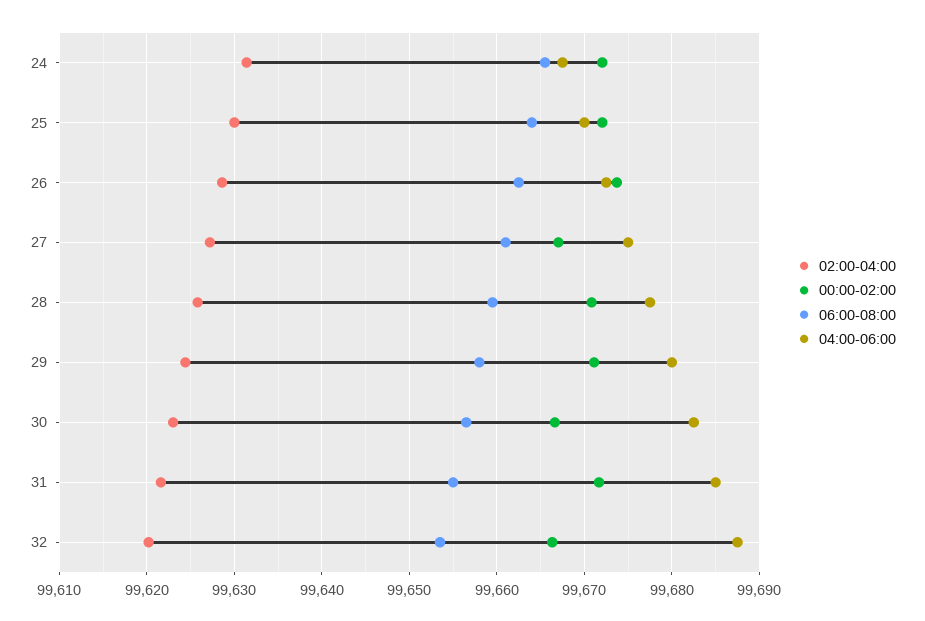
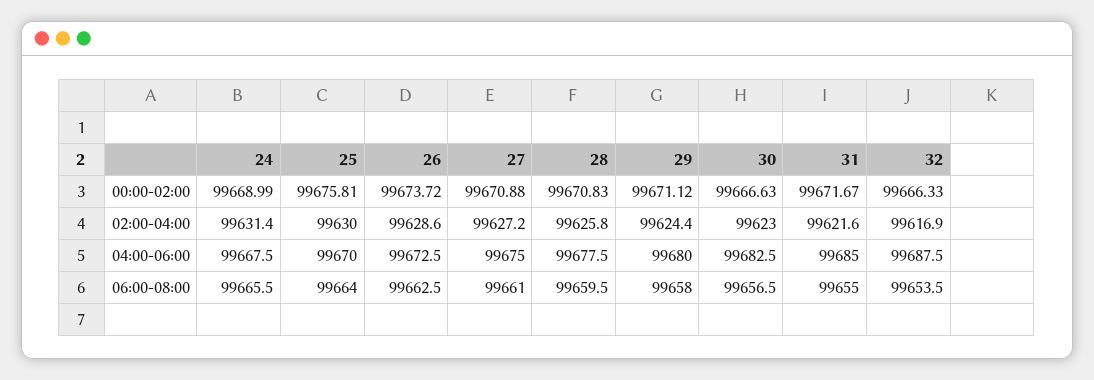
  {
    "02:00-04:00": {
      "24": 99631.4,
      "25": 99630,
      "26": 99628.6,
      "27": 99627.2,
      "28": 99625.8,
      "29": 99624.4,
      "30": 99623,
      "31": 99621.6,
-     "32": 99620
+     "32": 99616.9
    },
    "00:00-02:00": {
-     "24": 99672,
+     "24": 99668.99,
-     "25": 99672,
+     "25": 99675.81,
      "26": 99673.72,
-     "27": 99667,
+     "27": 99670.88,
      "28": 99670.83,
      "29": 99671.12,
      "30": 99666.63,
      "31": 99671.67,
      "32": 99666.33
    },
    "06:00-08:00": {
      "24": 99665.5,
      "25": 99664,
      "26": 99662.5,
      "27": 99661,
      "28": 99659.5,
      "29": 99658,
      "30": 99656.5,
      "31": 99655,
      "32": 99653.5
    },
    "04:00-06:00": {
      "24": 99667.5,
      "25": 99670,
      "26": 99672.5,
      "27": 99675,
      "28": 99677.5,
      "29": 99680,
      "30": 99682.5,
      "31": 99685,
      "32": 99687.5
    }
  }

